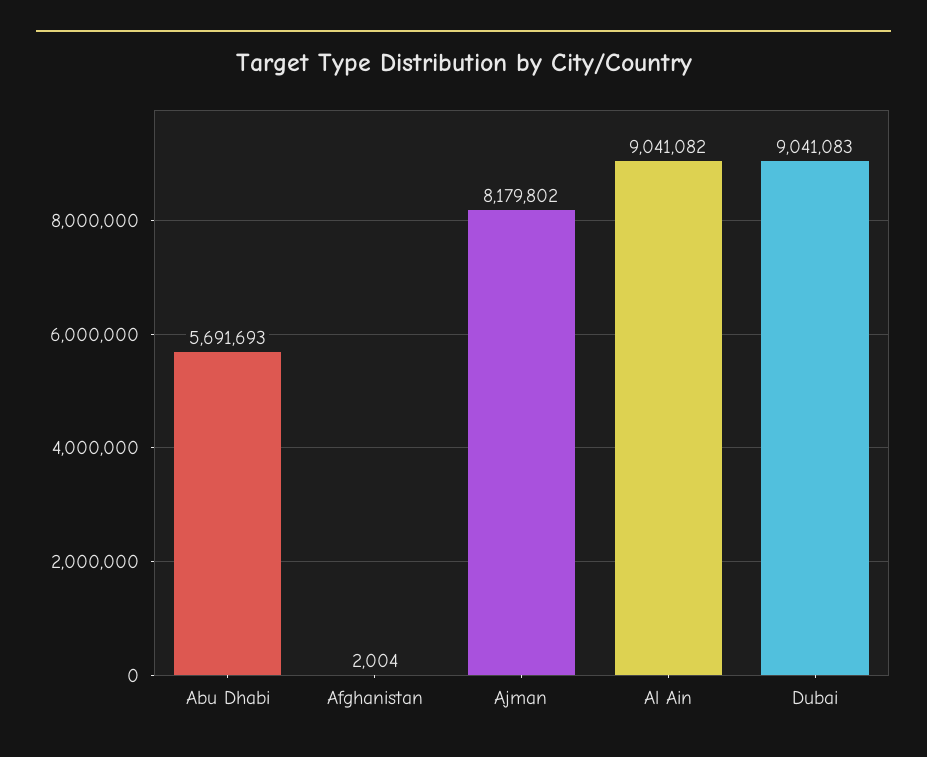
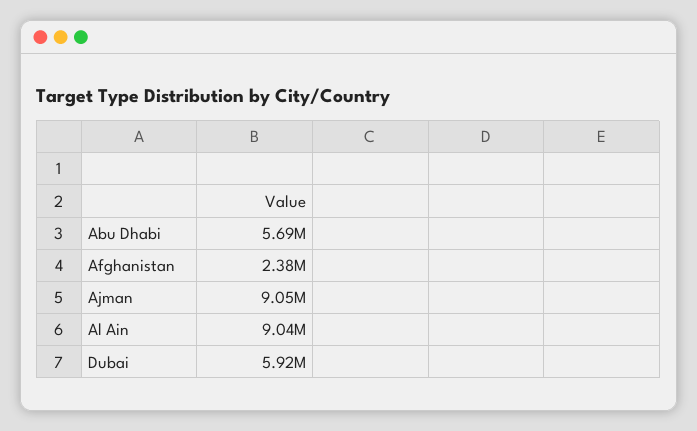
  {
    "Abu Dhabi": 5691693,
-   "Afghanistan": 2004,
+   "Afghanistan": 2380000,
-   "Ajman": 8179802,
+   "Ajman": 9050000,
    "Al Ain": 9041082,
-   "Dubai": 9041083
+   "Dubai": 5920000
  }

